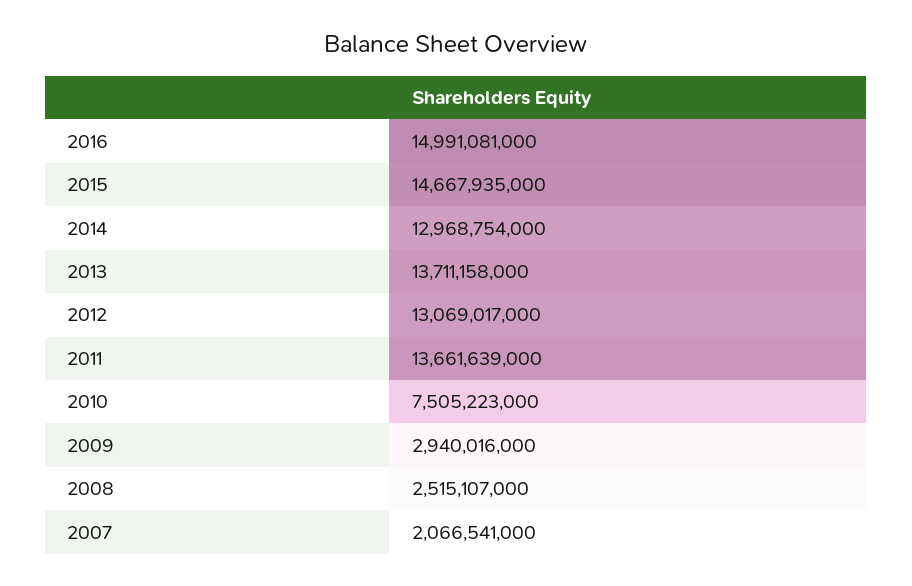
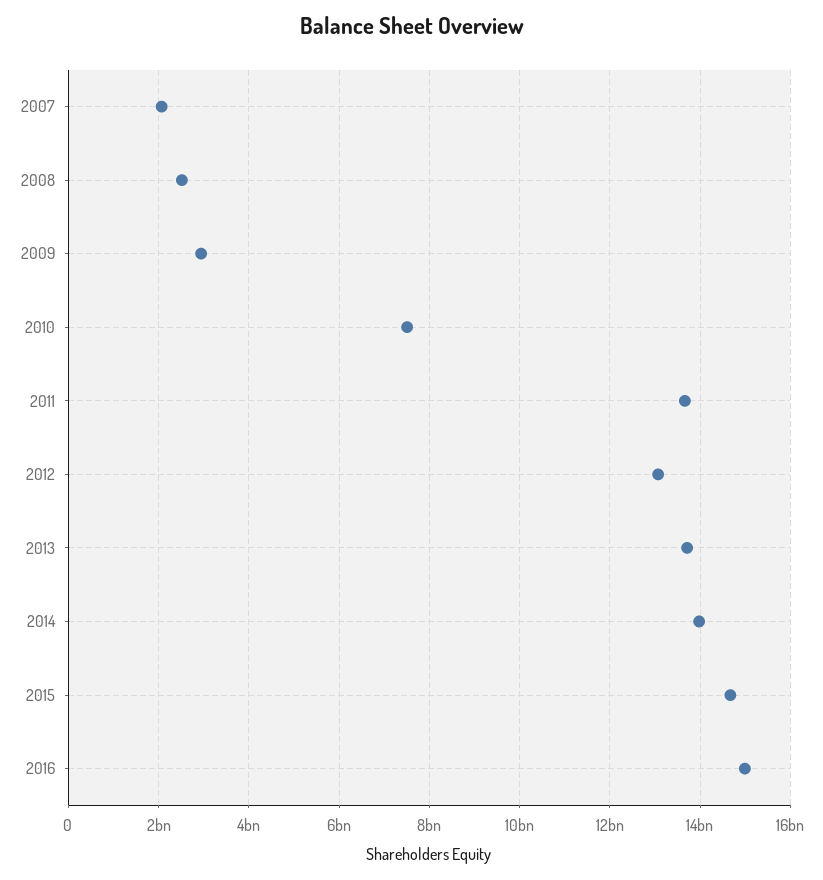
  {
    "2016": 14991081000,
    "2015": 14667935000,
-   "2014": 12968754000,
+   "2014": 14000000000,
    "2013": 13711158000,
    "2012": 13069017000,
    "2011": 13661639000,
    "2010": 7505223000,
    "2009": 2940016000,
    "2008": 2515107000,
    "2007": 2066541000
  }

